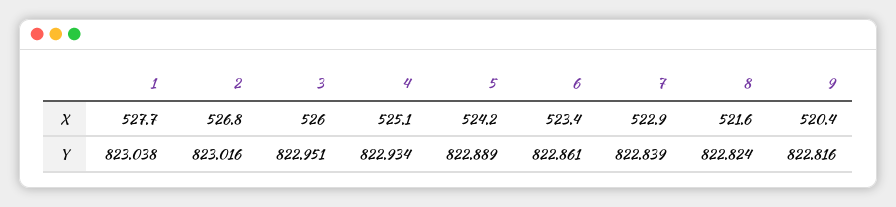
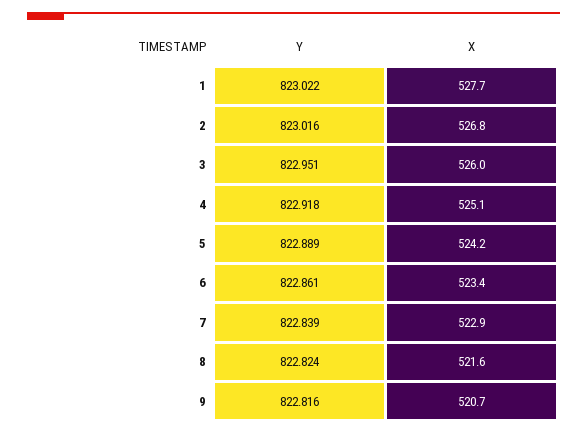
  {
    "1": {
      "X": 527.7,
-     "Y": 823.038
+     "Y": 823.022
    },
    "2": {
      "X": 526.8,
      "Y": 823.016
    },
    "3": {
      "X": 526,
      "Y": 822.951
    },
    "4": {
      "X": 525.1,
-     "Y": 822.934
+     "Y": 822.918
    },
    "5": {
      "X": 524.2,
      "Y": 822.889
    },
    "6": {
      "X": 523.4,
      "Y": 822.861
    },
    "7": {
      "X": 522.9,
      "Y": 822.839
    },
    "8": {
      "X": 521.6,
      "Y": 822.824
    },
    "9": {
-     "X": 520.4,
+     "X": 520.7,
      "Y": 822.816
    }
  }

